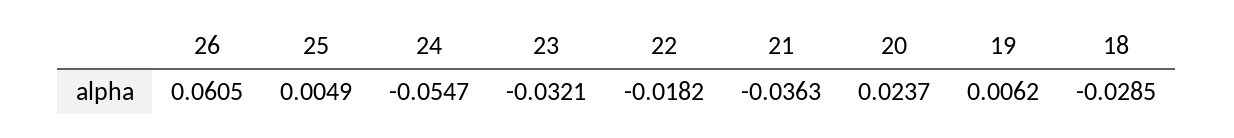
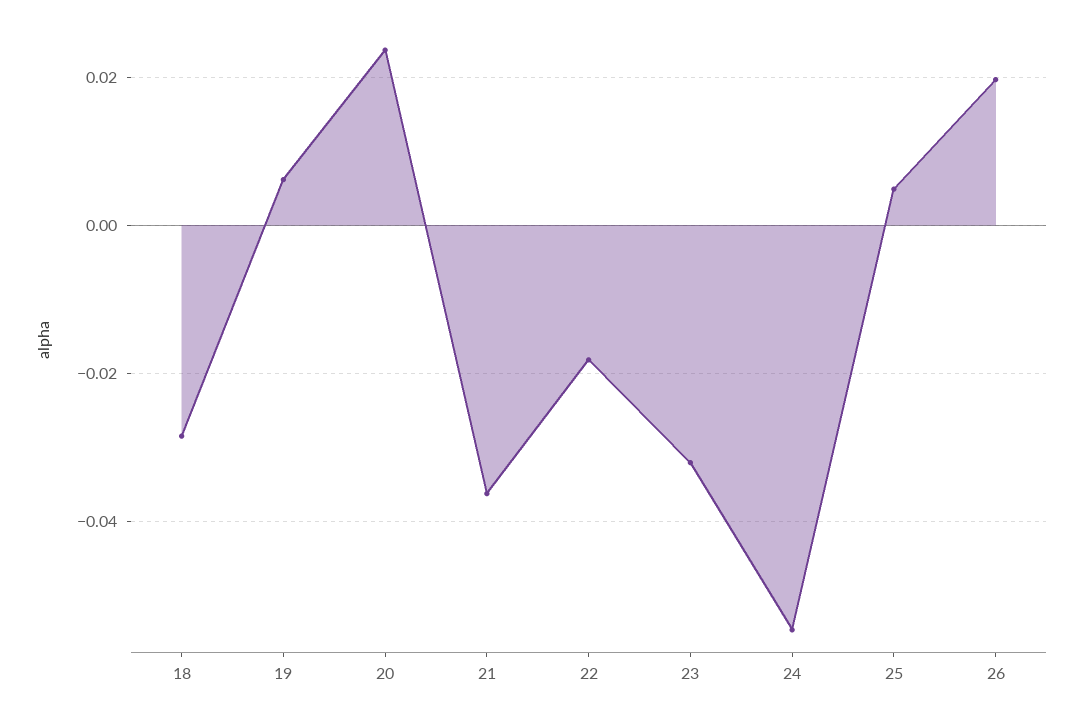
  {
-   "26": 0.0605,
+   "26": 0.02,
    "25": 0.0049,
    "24": -0.0547,
    "23": -0.0321,
    "22": -0.0182,
    "21": -0.0363,
    "20": 0.0237,
    "19": 0.0062,
    "18": -0.0285
  }

